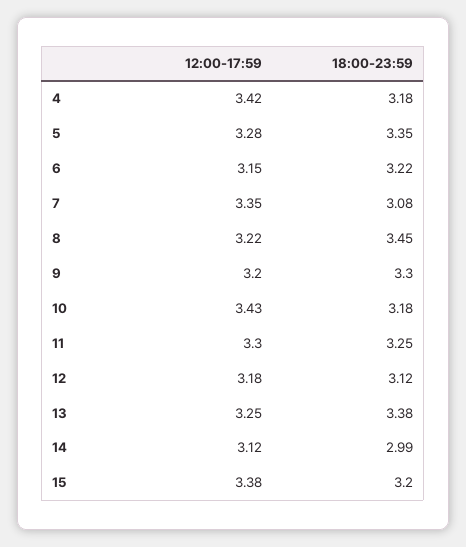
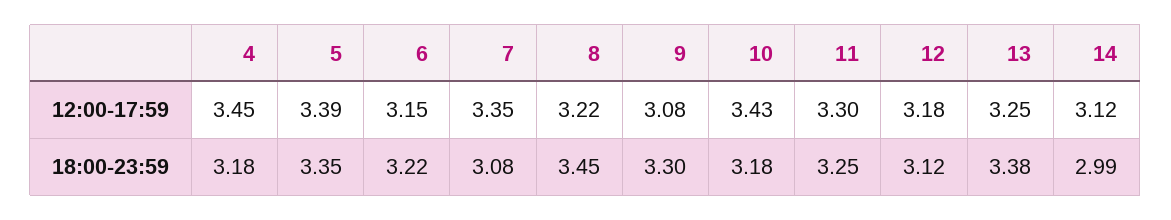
  {
    "12:00-17:59": {
-     "4": 3.42,
+     "4": 3.45,
-     "5": 3.28,
+     "5": 3.39,
      "6": 3.15,
      "7": 3.35,
      "8": 3.22,
-     "9": 3.2,
+     "9": 3.08,
      "10": 3.43,
      "11": 3.3,
      "12": 3.18,
      "13": 3.25,
-     "14": 3.12,
+     "14": 3.12
-     "15": 3.38
    },
    "18:00-23:59": {
      "4": 3.18,
      "5": 3.35,
      "6": 3.22,
      "7": 3.08,
      "8": 3.45,
      "9": 3.3,
      "10": 3.18,
      "11": 3.25,
      "12": 3.12,
      "13": 3.38,
-     "14": 2.99,
+     "14": 2.99
-     "15": 3.2
    }
  }

